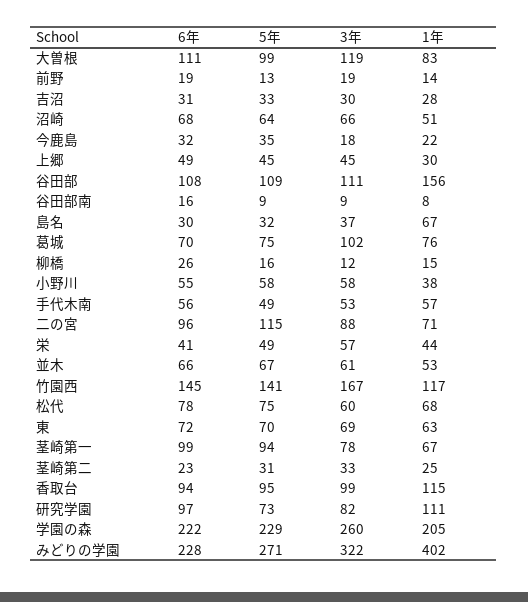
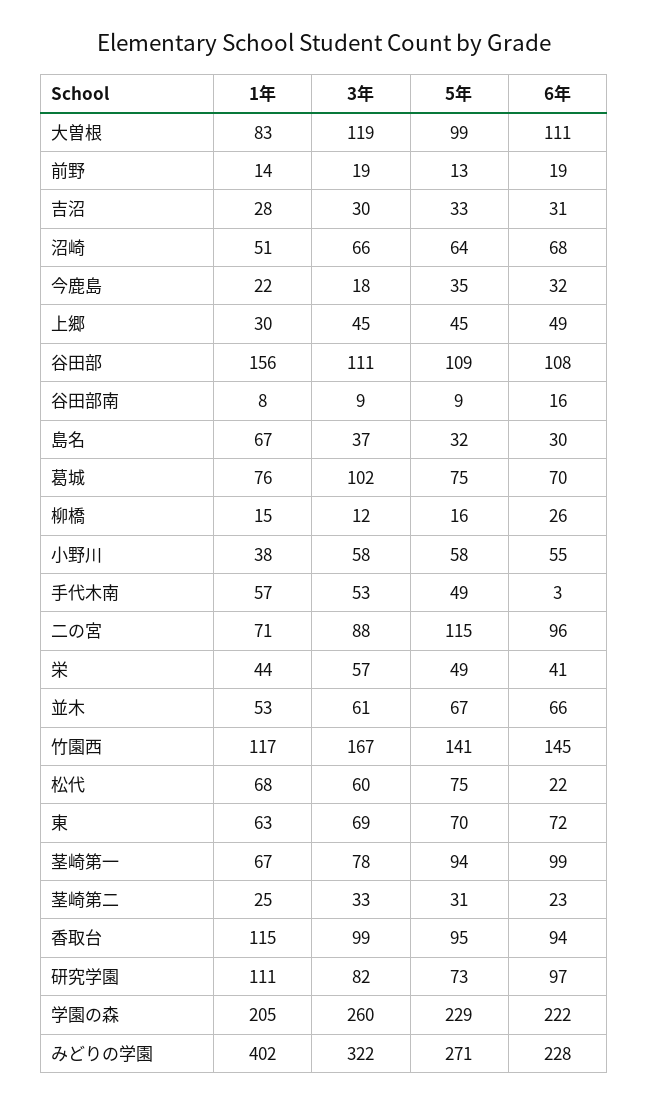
  {
    "6年": {
      "大曽根": 111,
      "前野": 19,
      "吉沼": 31,
      "沼崎": 68,
      "今鹿島": 32,
      "上郷": 49,
      "谷田部": 108,
      "谷田部南": 16,
      "島名": 30,
      "葛城": 70,
      "柳橋": 26,
      "小野川": 55,
-     "手代木南": 56,
+     "手代木南": 3,
      "二の宮": 96,
      "栄": 41,
      "並木": 66,
      "竹園西": 145,
-     "松代": 78,
+     "松代": 22,
      "東": 72,
      "茎崎第一": 99,
      "茎崎第二": 23,
      "香取台": 94,
      "研究学園": 97,
      "学園の森": 222,
      "みどりの学園": 228
    },
    "5年": {
      "大曽根": 99,
      "前野": 13,
      "吉沼": 33,
      "沼崎": 64,
      "今鹿島": 35,
      "上郷": 45,
      "谷田部": 109,
      "谷田部南": 9,
      "島名": 32,
      "葛城": 75,
      "柳橋": 16,
      "小野川": 58,
      "手代木南": 49,
      "二の宮": 115,
      "栄": 49,
      "並木": 67,
      "竹園西": 141,
      "松代": 75,
      "東": 70,
      "茎崎第一": 94,
      "茎崎第二": 31,
      "香取台": 95,
      "研究学園": 73,
      "学園の森": 229,
      "みどりの学園": 271
    },
    "3年": {
      "大曽根": 119,
      "前野": 19,
      "吉沼": 30,
      "沼崎": 66,
      "今鹿島": 18,
      "上郷": 45,
      "谷田部": 111,
      "谷田部南": 9,
      "島名": 37,
      "葛城": 102,
      "柳橋": 12,
      "小野川": 58,
      "手代木南": 53,
      "二の宮": 88,
      "栄": 57,
      "並木": 61,
      "竹園西": 167,
      "松代": 60,
      "東": 69,
      "茎崎第一": 78,
      "茎崎第二": 33,
      "香取台": 99,
      "研究学園": 82,
      "学園の森": 260,
      "みどりの学園": 322
    },
    "1年": {
      "大曽根": 83,
      "前野": 14,
      "吉沼": 28,
      "沼崎": 51,
      "今鹿島": 22,
      "上郷": 30,
      "谷田部": 156,
      "谷田部南": 8,
      "島名": 67,
      "葛城": 76,
      "柳橋": 15,
      "小野川": 38,
      "手代木南": 57,
      "二の宮": 71,
      "栄": 44,
      "並木": 53,
      "竹園西": 117,
      "松代": 68,
      "東": 63,
      "茎崎第一": 67,
      "茎崎第二": 25,
      "香取台": 115,
      "研究学園": 111,
      "学園の森": 205,
      "みどりの学園": 402
    }
  }

